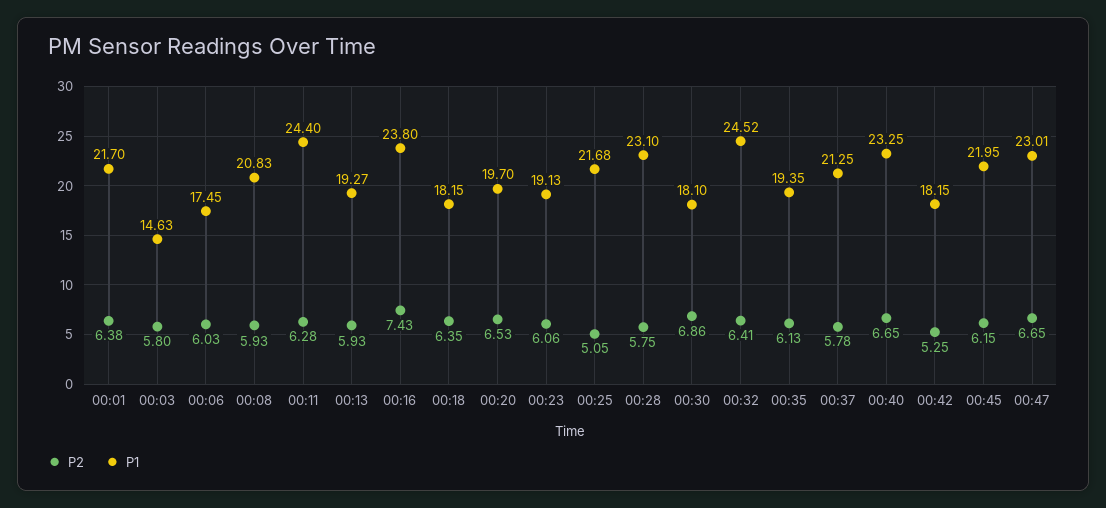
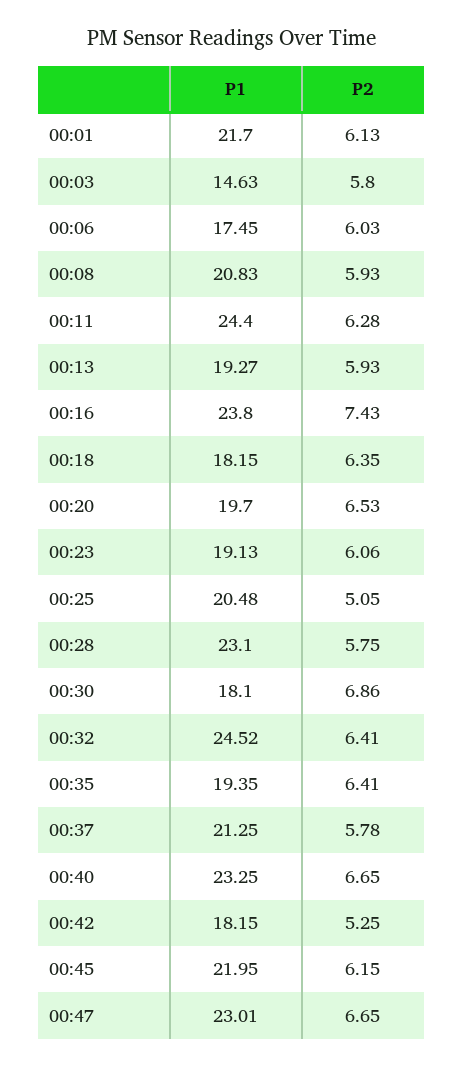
  {
    "P2": {
-     "00:01": 6.38,
+     "00:01": 6.13,
      "00:03": 5.8,
      "00:06": 6.03,
      "00:08": 5.93,
      "00:11": 6.28,
      "00:13": 5.93,
      "00:16": 7.43,
      "00:18": 6.35,
      "00:20": 6.53,
      "00:23": 6.06,
      "00:25": 5.05,
      "00:28": 5.75,
      "00:30": 6.86,
      "00:32": 6.41,
-     "00:35": 6.13,
+     "00:35": 6.41,
      "00:37": 5.78,
      "00:40": 6.65,
      "00:42": 5.25,
      "00:45": 6.15,
      "00:47": 6.65
    },
    "P1": {
      "00:01": 21.7,
      "00:03": 14.63,
      "00:06": 17.45,
      "00:08": 20.83,
      "00:11": 24.4,
      "00:13": 19.27,
      "00:16": 23.8,
      "00:18": 18.15,
      "00:20": 19.7,
      "00:23": 19.13,
-     "00:25": 21.68,
+     "00:25": 20.48,
      "00:28": 23.1,
      "00:30": 18.1,
      "00:32": 24.52,
      "00:35": 19.35,
      "00:37": 21.25,
      "00:40": 23.25,
      "00:42": 18.15,
      "00:45": 21.95,
      "00:47": 23.01
    }
  }

